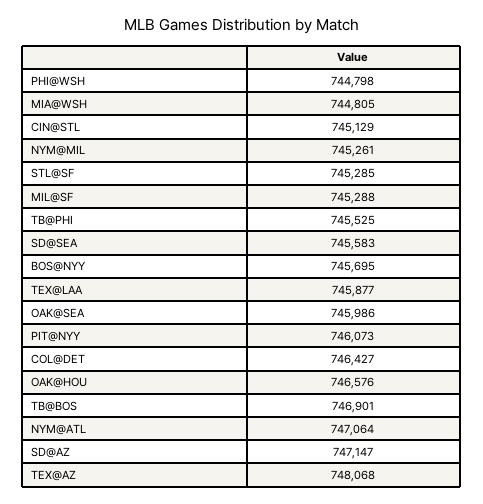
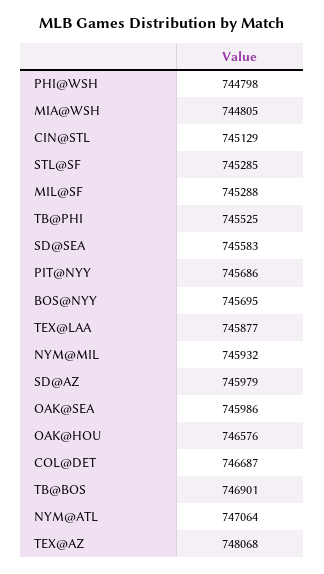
  {
    "PHI@WSH": 744798,
    "MIA@WSH": 744805,
    "CIN@STL": 745129,
-   "NYM@MIL": 745261,
+   "NYM@MIL": 745932,
    "STL@SF": 745285,
    "MIL@SF": 745288,
    "TB@PHI": 745525,
    "SD@SEA": 745583,
    "BOS@NYY": 745695,
    "TEX@LAA": 745877,
    "OAK@SEA": 745986,
-   "PIT@NYY": 746073,
+   "PIT@NYY": 745686,
-   "COL@DET": 746427,
+   "COL@DET": 746687,
    "OAK@HOU": 746576,
    "TB@BOS": 746901,
    "NYM@ATL": 747064,
-   "SD@AZ": 747147,
+   "SD@AZ": 745979,
    "TEX@AZ": 748068
  }

